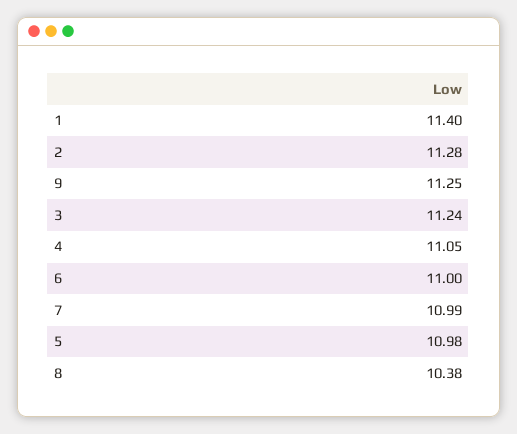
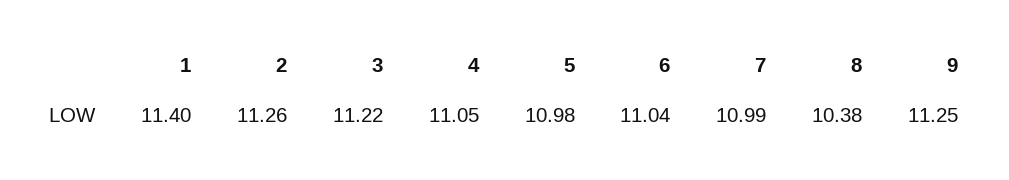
  {
    "1": 11.4,
-   "2": 11.28,
+   "2": 11.26,
    "9": 11.25,
-   "3": 11.24,
+   "3": 11.22,
    "4": 11.05,
-   "6": 11,
+   "6": 11.04,
    "7": 10.99,
    "5": 10.98,
    "8": 10.38
  }

